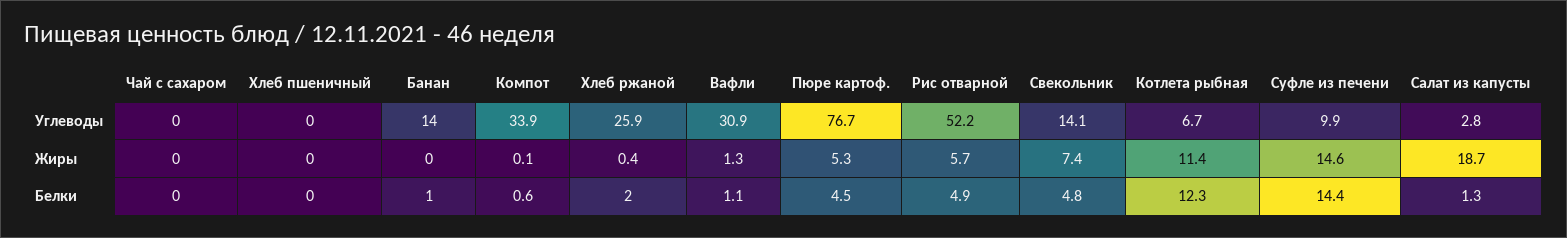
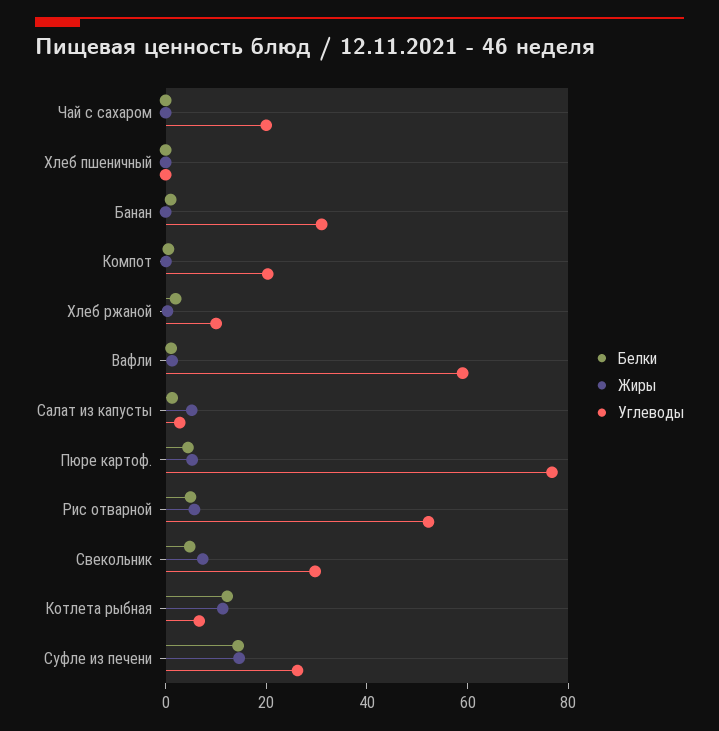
  {
    "Углеводы": {
-     "Чай с сахаром": 0,
+     "Чай с сахаром": 20,
      "Хлеб пшеничный": 0,
-     "Банан": 14,
+     "Банан": 30,
-     "Компот": 33.9,
+     "Компот": 20,
-     "Хлеб ржаной": 25.9,
+     "Хлеб ржаной": 10,
-     "Вафли": 30.9,
+     "Вафли": 60,
      "Пюре картоф.": 76.7,
      "Рис отварной": 52.2,
-     "Свекольник": 14.1,
+     "Свекольник": 30,
      "Котлета рыбная": 6.7,
-     "Суфле из печени": 9.9,
+     "Суфле из печени": 25,
      "Салат из капусты": 2.8
    },
    "Жиры": {
      "Чай с сахаром": 0,
      "Хлеб пшеничный": 0,
      "Банан": 0,
      "Компот": 0.1,
      "Хлеб ржаной": 0.4,
      "Вафли": 1.3,
      "Пюре картоф.": 5.3,
      "Рис отварной": 5.7,
      "Свекольник": 7.4,
      "Котлета рыбная": 11.4,
      "Суфле из печени": 14.6,
-     "Салат из капусты": 18.7
+     "Салат из капусты": 5
    },
    "Белки": {
      "Чай с сахаром": 0,
      "Хлеб пшеничный": 0,
      "Банан": 1,
      "Компот": 0.6,
      "Хлеб ржаной": 2,
      "Вафли": 1.1,
      "Пюре картоф.": 4.5,
      "Рис отварной": 4.9,
      "Свекольник": 4.8,
      "Котлета рыбная": 12.3,
      "Суфле из печени": 14.4,
      "Салат из капусты": 1.3
    }
  }

